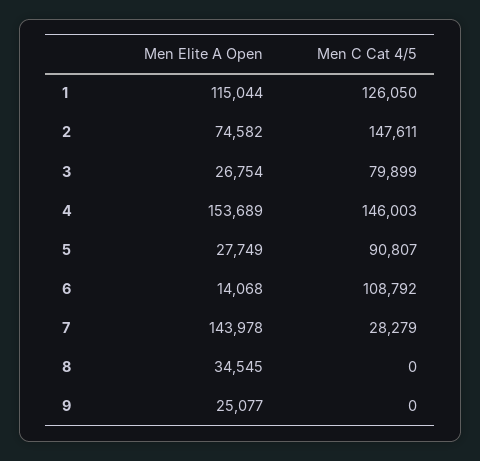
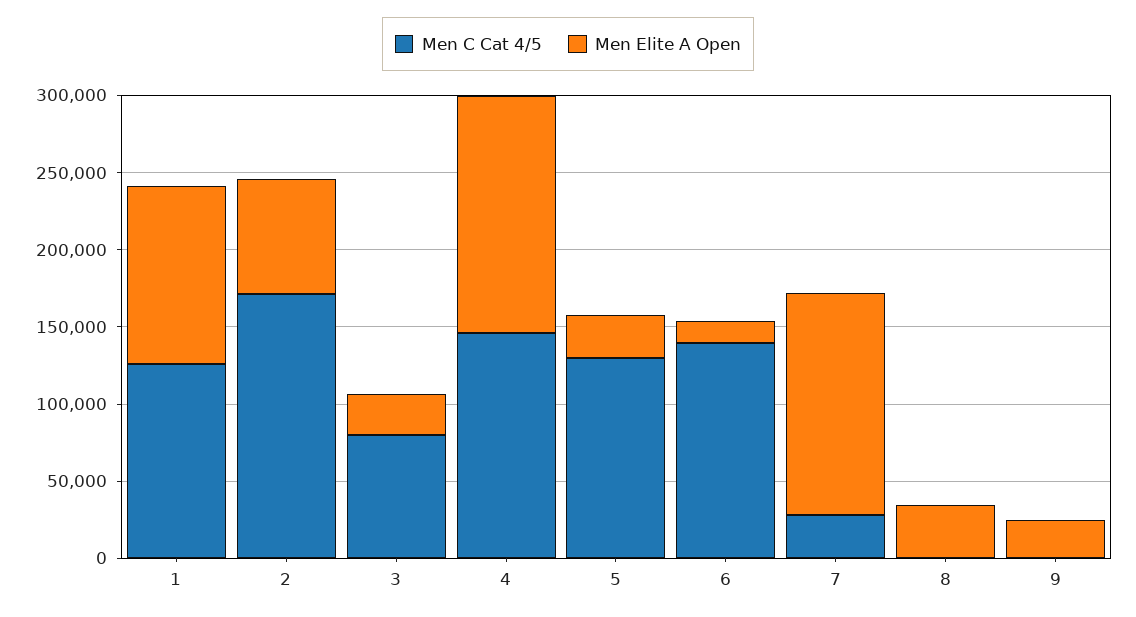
  {
    "Men Elite A Open": {
      "1": 115044,
      "2": 74582,
      "3": 26754,
      "4": 153689,
      "5": 27749,
      "6": 14068,
      "7": 143978,
      "8": 34545,
      "9": 25077
    },
    "Men C Cat 4/5": {
      "1": 126050,
-     "2": 147611,
+     "2": 170000,
      "3": 79899,
      "4": 146003,
-     "5": 90807,
+     "5": 130000,
-     "6": 108792,
+     "6": 140000,
      "7": 28279,
      "8": 0,
      "9": 0
    }
  }

